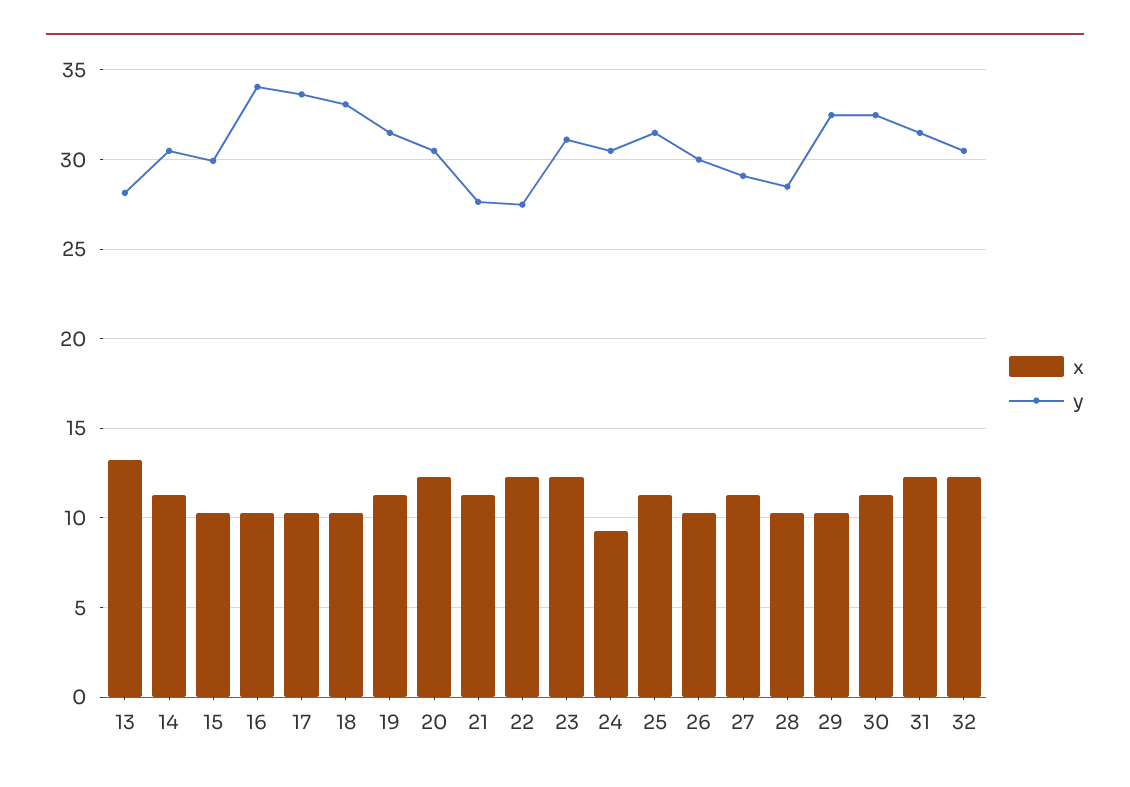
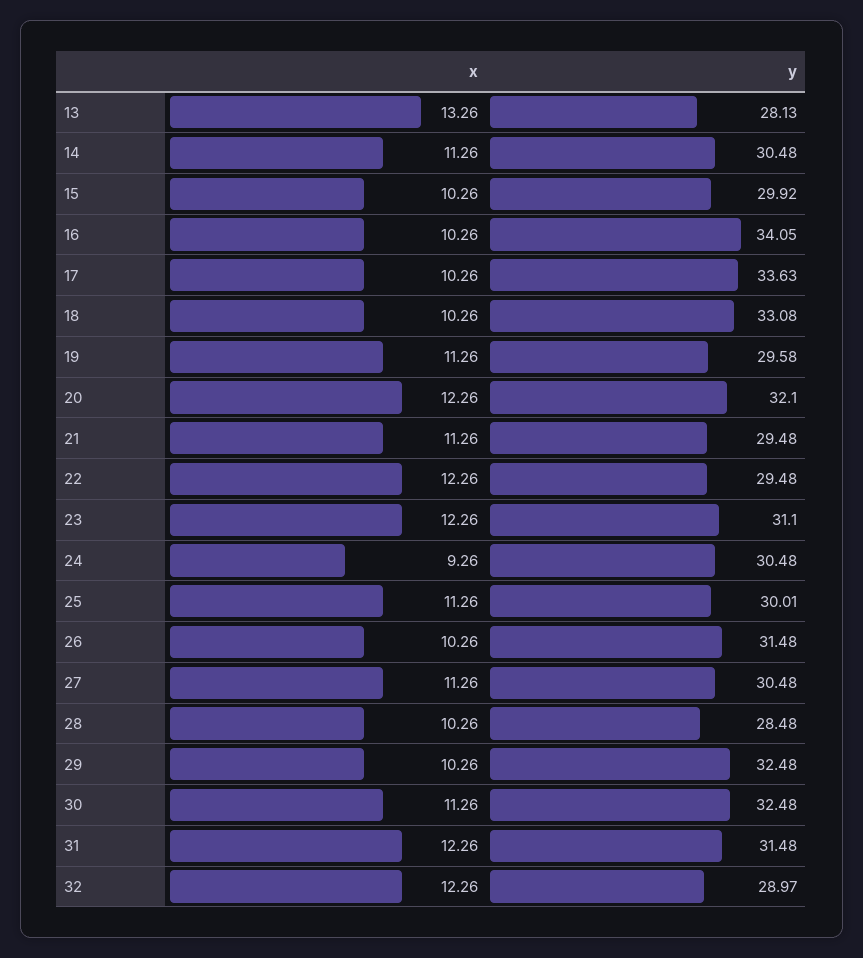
  {
    "x": {
      "13": 13.26,
      "14": 11.26,
      "15": 10.26,
      "16": 10.26,
      "17": 10.26,
      "18": 10.26,
      "19": 11.26,
      "20": 12.26,
      "21": 11.26,
      "22": 12.26,
      "23": 12.26,
      "24": 9.26,
      "25": 11.26,
      "26": 10.26,
      "27": 11.26,
      "28": 10.26,
      "29": 10.26,
      "30": 11.26,
      "31": 12.26,
      "32": 12.26
    },
    "y": {
      "13": 28.13,
      "14": 30.48,
      "15": 29.92,
      "16": 34.05,
      "17": 33.63,
      "18": 33.08,
-     "19": 31.5,
+     "19": 29.58,
-     "20": 30.5,
+     "20": 32.1,
-     "21": 27.5,
+     "21": 29.48,
-     "22": 27.5,
+     "22": 29.48,
      "23": 31.1,
      "24": 30.48,
-     "25": 31.5,
+     "25": 30.01,
-     "26": 30,
+     "26": 31.48,
-     "27": 29,
+     "27": 30.48,
      "28": 28.48,
      "29": 32.48,
      "30": 32.48,
      "31": 31.48,
-     "32": 30.5
+     "32": 28.97
    }
  }

